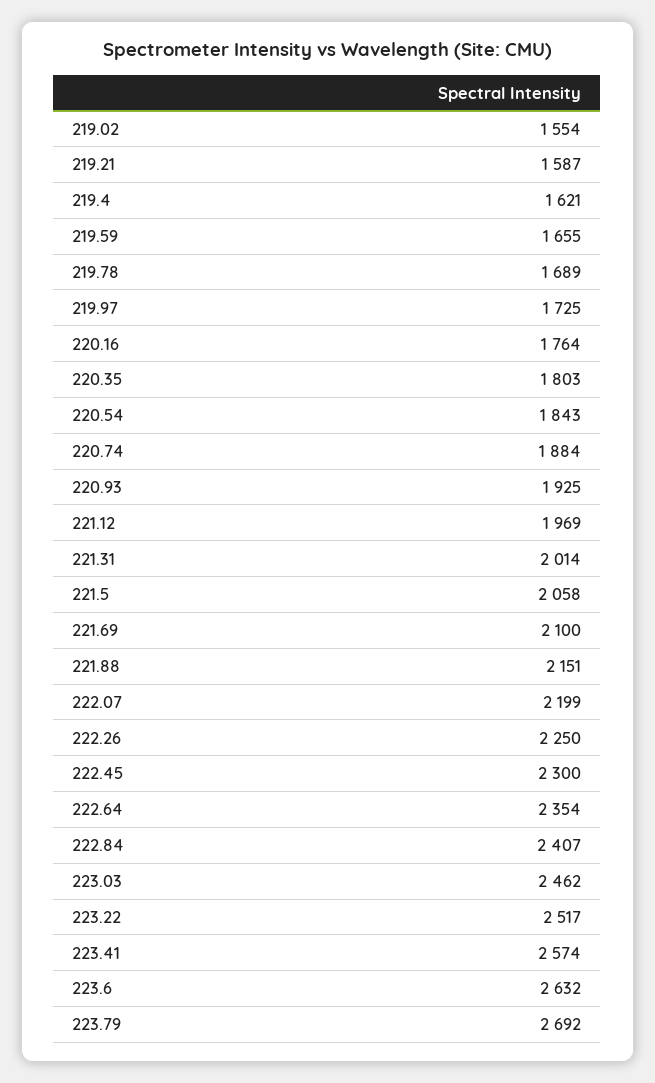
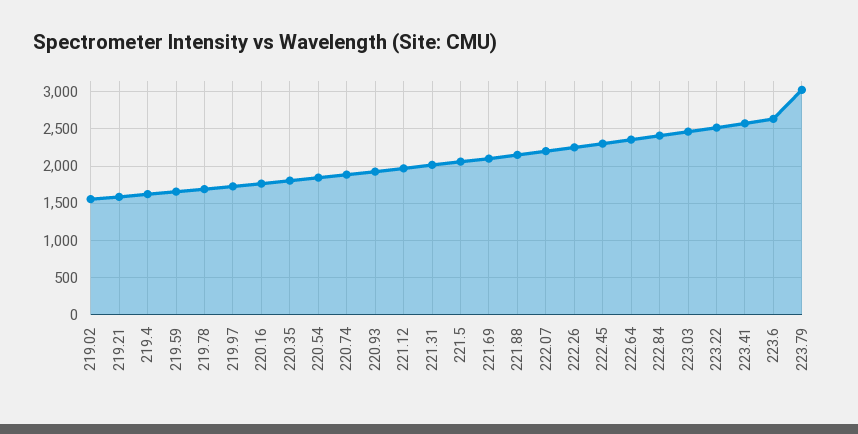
  {
    "219.02": 1554,
    "219.21": 1587,
    "219.4": 1621,
    "219.59": 1655,
    "219.78": 1689,
    "219.97": 1725,
    "220.16": 1764,
    "220.35": 1803,
    "220.54": 1843,
    "220.74": 1884,
    "220.93": 1925,
    "221.12": 1969,
    "221.31": 2014,
    "221.5": 2058,
    "221.69": 2100,
    "221.88": 2151,
    "222.07": 2199,
    "222.26": 2250,
    "222.45": 2300,
    "222.64": 2354,
    "222.84": 2407,
    "223.03": 2462,
    "223.22": 2517,
    "223.41": 2574,
    "223.6": 2632,
-   "223.79": 2692
+   "223.79": 3000
  }

